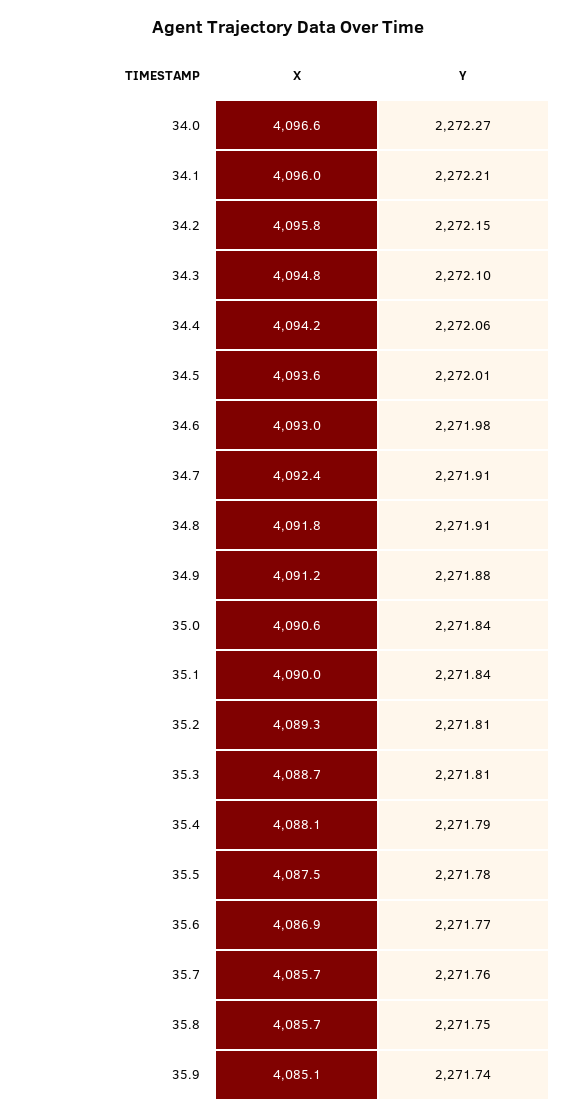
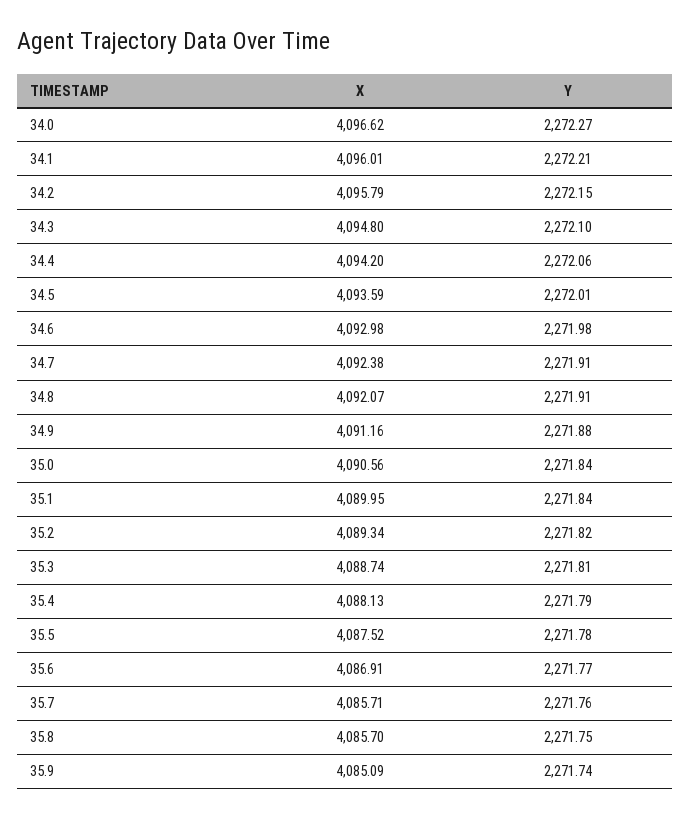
  {
    "X": {
      "34.0": 4096.62,
      "34.1": 4096.01,
      "34.2": 4095.79,
      "34.3": 4094.8,
      "34.4": 4094.2,
      "34.5": 4093.59,
      "34.6": 4092.98,
      "34.7": 4092.38,
-     "34.8": 4091.8,
+     "34.8": 4092.07,
      "34.9": 4091.16,
      "35.0": 4090.56,
      "35.1": 4089.95,
      "35.2": 4089.34,
      "35.3": 4088.74,
      "35.4": 4088.13,
      "35.5": 4087.52,
      "35.6": 4086.91,
      "35.7": 4085.71,
      "35.8": 4085.7,
      "35.9": 4085.09
    },
    "Y": {
      "34.0": 2272.27,
      "34.1": 2272.21,
      "34.2": 2272.15,
      "34.3": 2272.1,
      "34.4": 2272.06,
      "34.5": 2272.01,
      "34.6": 2271.98,
      "34.7": 2271.91,
      "34.8": 2271.91,
      "34.9": 2271.88,
      "35.0": 2271.84,
      "35.1": 2271.84,
-     "35.2": 2271.81,
+     "35.2": 2271.82,
      "35.3": 2271.81,
      "35.4": 2271.79,
      "35.5": 2271.78,
      "35.6": 2271.77,
      "35.7": 2271.76,
      "35.8": 2271.75,
      "35.9": 2271.74
    }
  }

